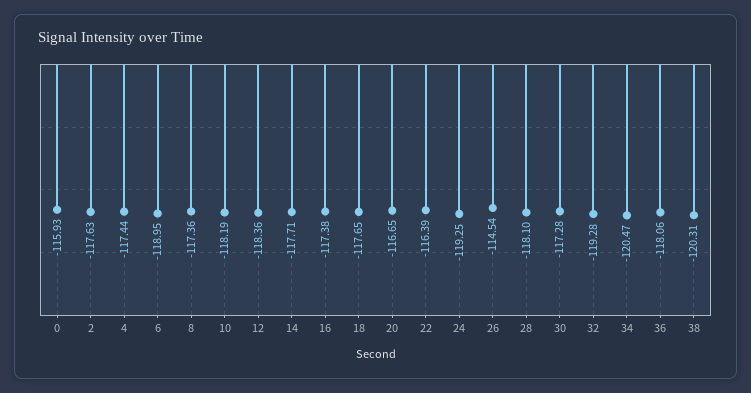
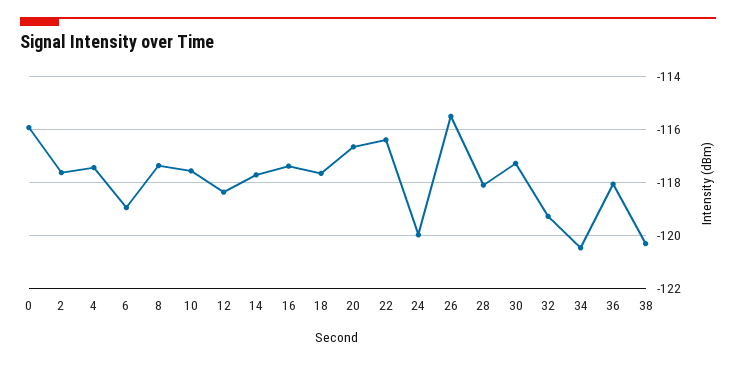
  {
    "0": -115.93,
    "2": -117.63,
    "4": -117.44,
    "6": -118.95,
    "8": -117.36,
-   "10": -118.19,
+   "10": -117.5,
    "12": -118.36,
    "14": -117.71,
    "16": -117.38,
    "18": -117.65,
    "20": -116.65,
    "22": -116.39,
-   "24": -119.25,
+   "24": -120,
-   "26": -114.54,
+   "26": -115.5,
    "28": -118.1,
    "30": -117.28,
    "32": -119.28,
    "34": -120.47,
    "36": -118.06,
    "38": -120.31
  }

